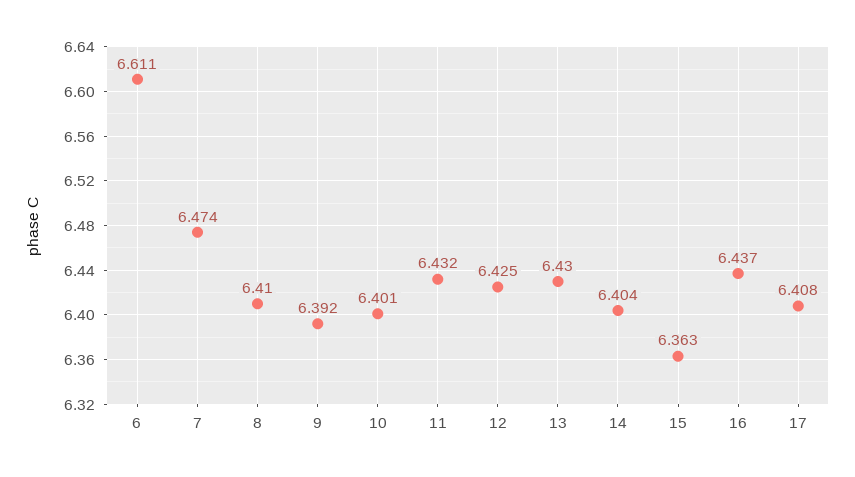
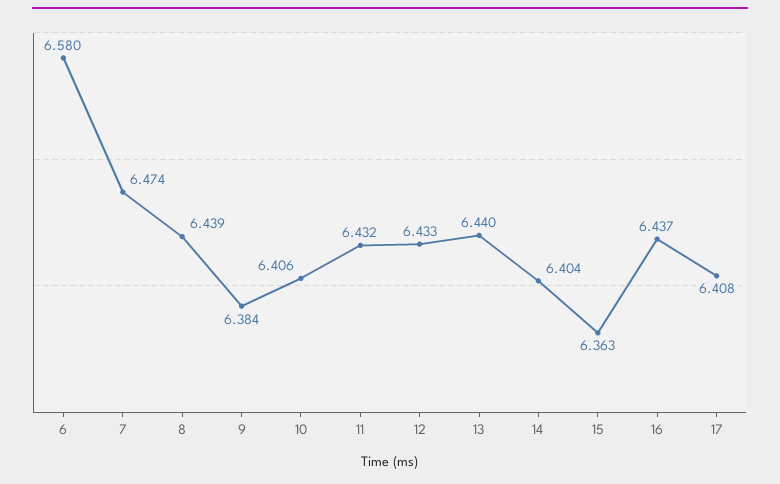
  {
-   "6": 6.611,
+   "6": 6.58,
    "7": 6.474,
-   "8": 6.41,
+   "8": 6.439,
-   "9": 6.392,
+   "9": 6.384,
-   "10": 6.401,
+   "10": 6.406,
    "11": 6.432,
-   "12": 6.425,
+   "12": 6.433,
-   "13": 6.43,
+   "13": 6.44,
    "14": 6.404,
    "15": 6.363,
    "16": 6.437,
    "17": 6.408
  }

